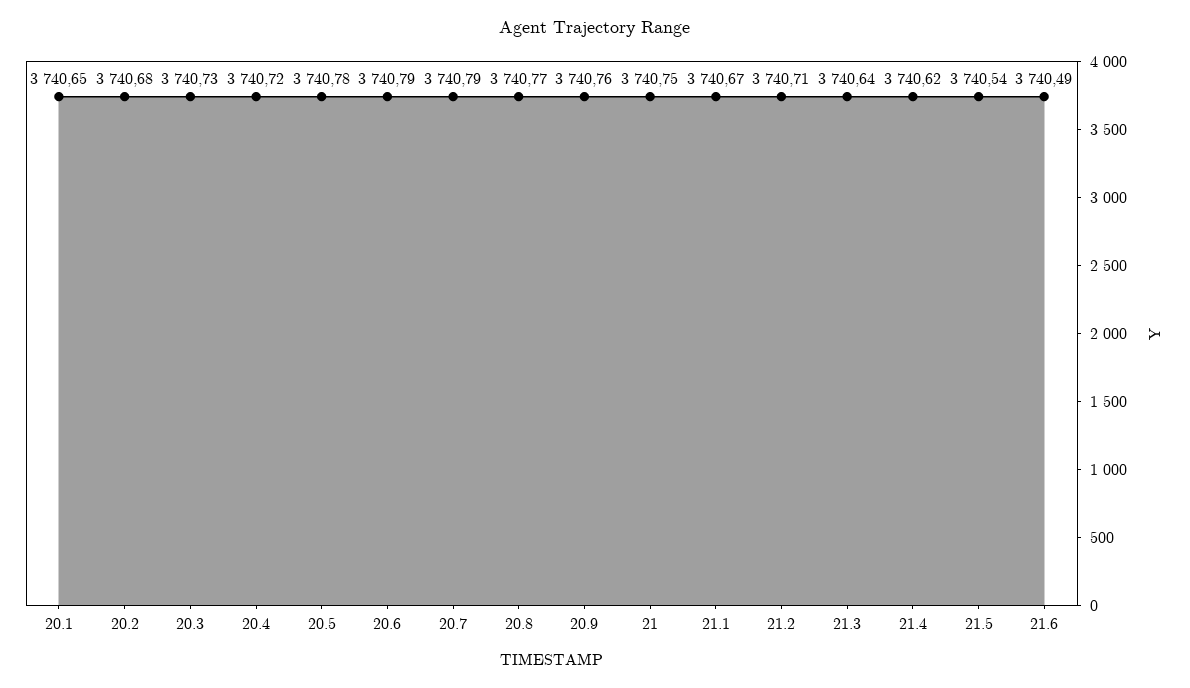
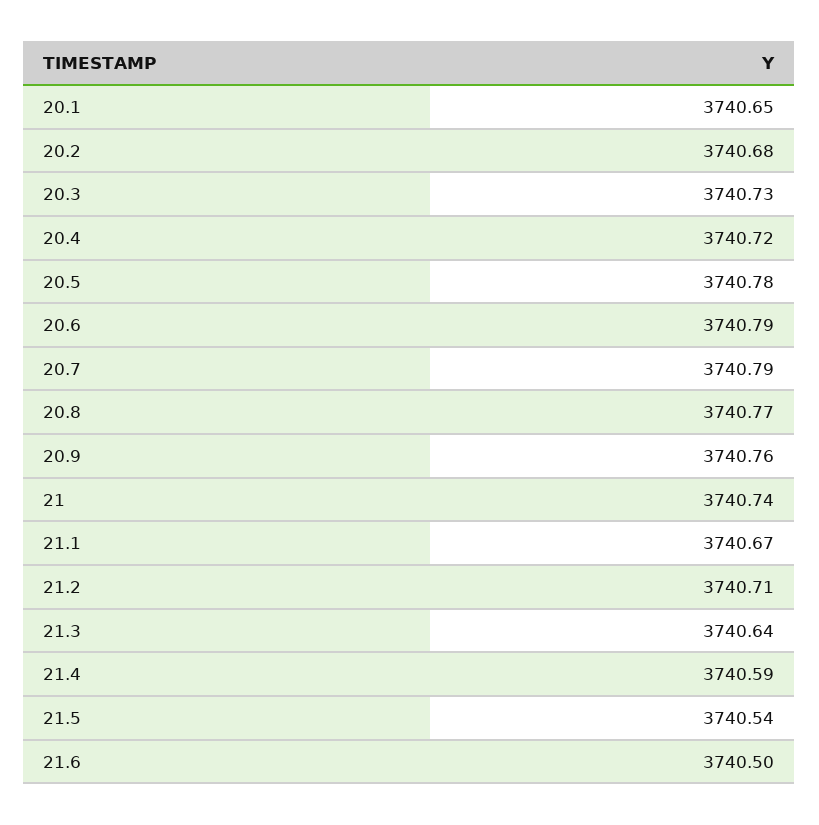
  {
    "20.1": 3740.65,
    "20.2": 3740.68,
    "20.3": 3740.73,
    "20.4": 3740.72,
    "20.5": 3740.78,
    "20.6": 3740.79,
    "20.7": 3740.79,
    "20.8": 3740.77,
    "20.9": 3740.76,
-   "21": 3740.75,
+   "21": 3740.74,
    "21.1": 3740.67,
    "21.2": 3740.71,
    "21.3": 3740.64,
-   "21.4": 3740.62,
+   "21.4": 3740.59,
    "21.5": 3740.54,
-   "21.6": 3740.49
+   "21.6": 3740.5
  }

